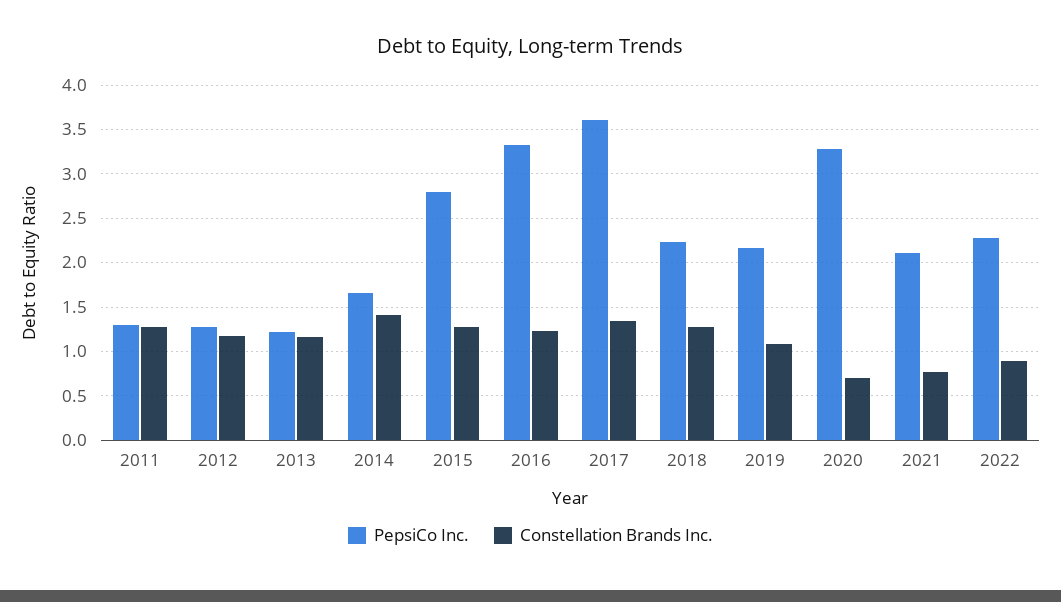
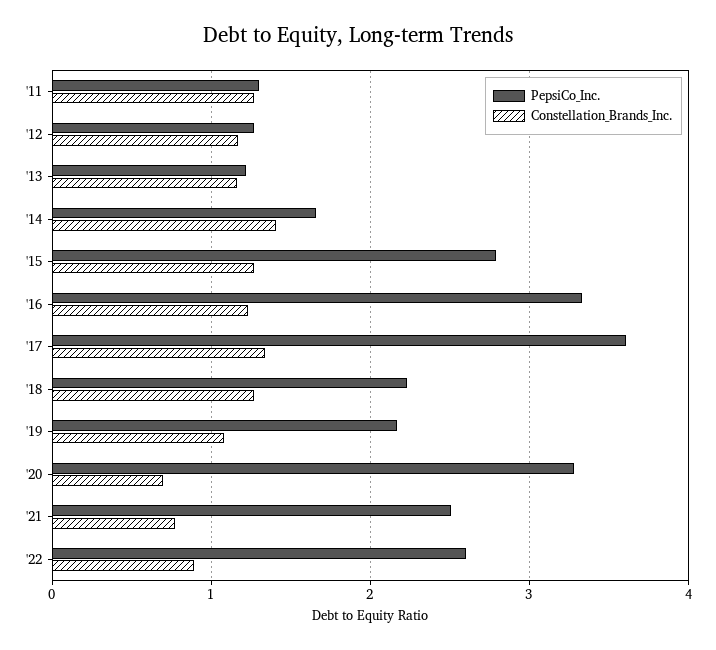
  {
    "PepsiCo Inc.": {
      "2011": 1.3,
      "2012": 1.3,
      "2013": 1.2,
      "2014": 1.7,
      "2015": 2.8,
      "2016": 3.3,
      "2017": 3.6,
      "2018": 2.2,
      "2019": 2.2,
      "2020": 3.3,
-     "2021": 2.1,
+     "2021": 2.5,
-     "2022": 2.3
+     "2022": 2.6
    },
    "Constellation Brands Inc.": {
      "2011": 1.3,
      "2012": 1.2,
      "2013": 1.2,
      "2014": 1.4,
      "2015": 1.3,
      "2016": 1.2,
      "2017": 1.3,
      "2018": 1.3,
      "2019": 1.1,
      "2020": 0.7,
      "2021": 0.8,
      "2022": 0.9
    }
  }

